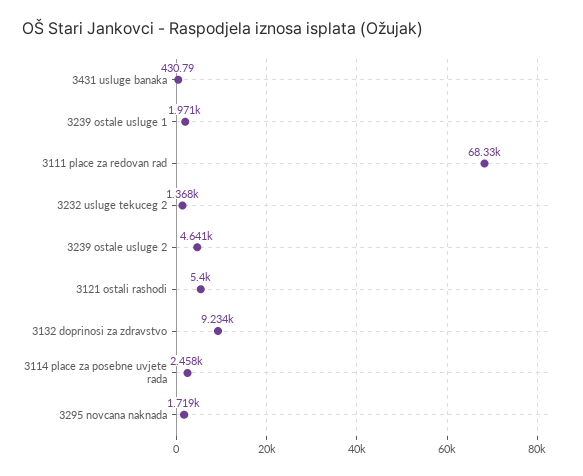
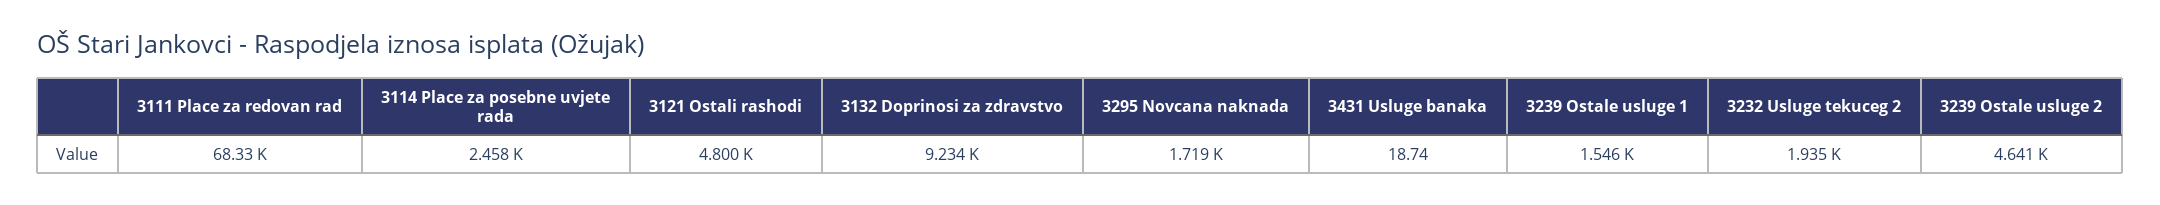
  {
-   "3431 usluge banaka": 430.79,
+   "3431 usluge banaka": 18.74,
-   "3239 ostale usluge 1": 1971,
+   "3239 ostale usluge 1": 1546,
    "3111 place za redovan rad": 68330,
-   "3232 usluge tekuceg 2": 1368,
+   "3232 usluge tekuceg 2": 1935,
    "3239 ostale usluge 2": 4641,
-   "3121 ostali rashodi": 5400,
+   "3121 ostali rashodi": 4800,
    "3132 doprinosi za zdravstvo": 9234,
    "3114 place za posebne uvjete rada": 2458,
    "3295 novcana naknada": 1719
  }

